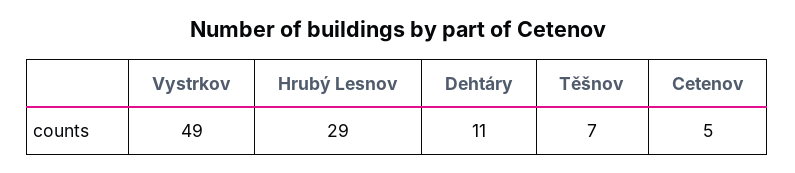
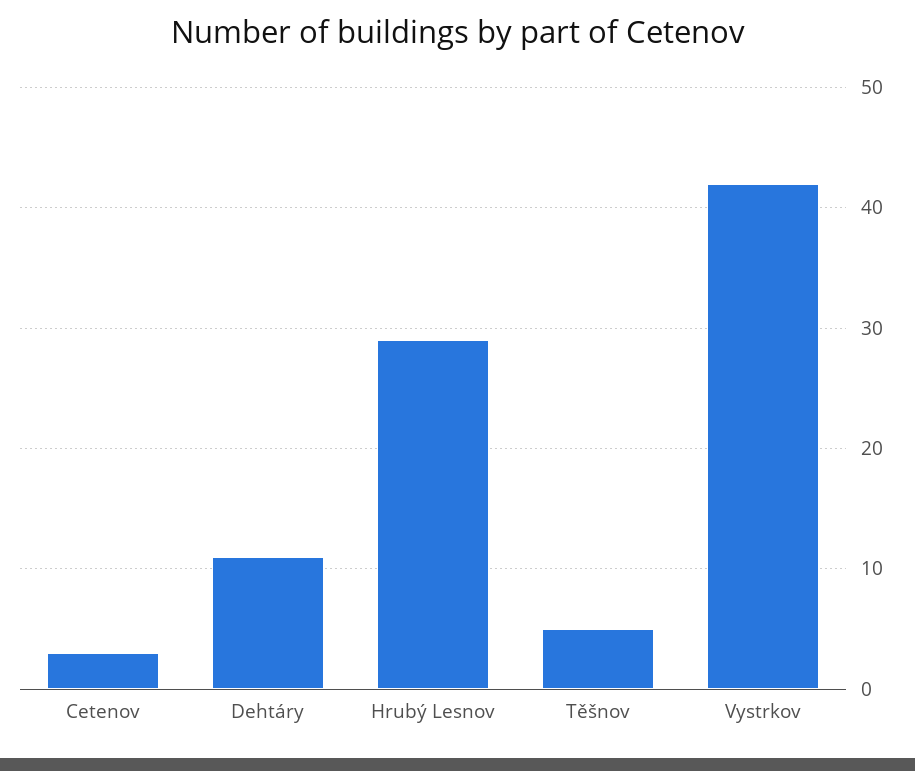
  {
-   "Vystrkov": 49,
+   "Vystrkov": 42,
    "Hrubý Lesnov": 29,
    "Dehtáry": 11,
-   "Těšnov": 7,
+   "Těšnov": 5,
-   "Cetenov": 5
+   "Cetenov": 3
  }

